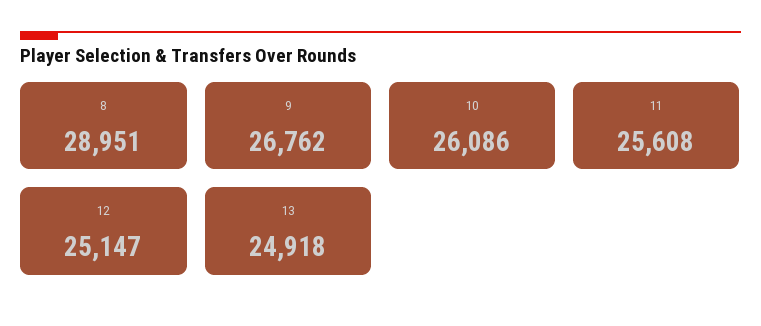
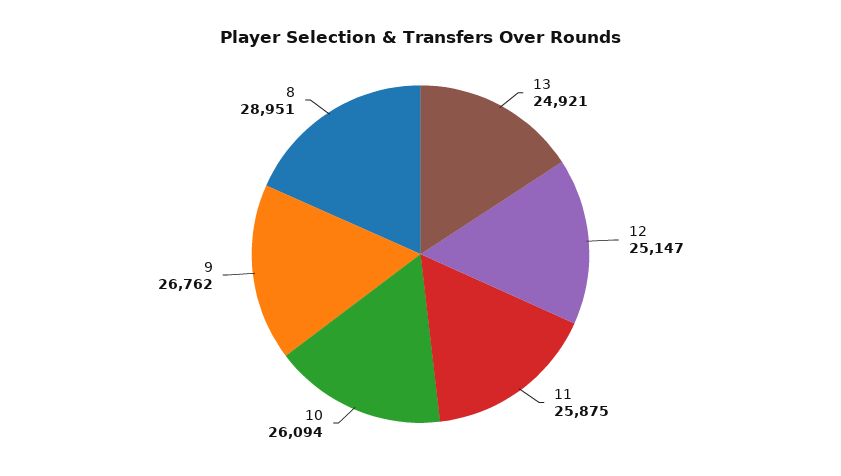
  {
    "8": 28951,
    "9": 26762,
-   "10": 26086,
+   "10": 26094,
-   "11": 25608,
+   "11": 25875,
    "12": 25147,
-   "13": 24918
+   "13": 24921
  }

